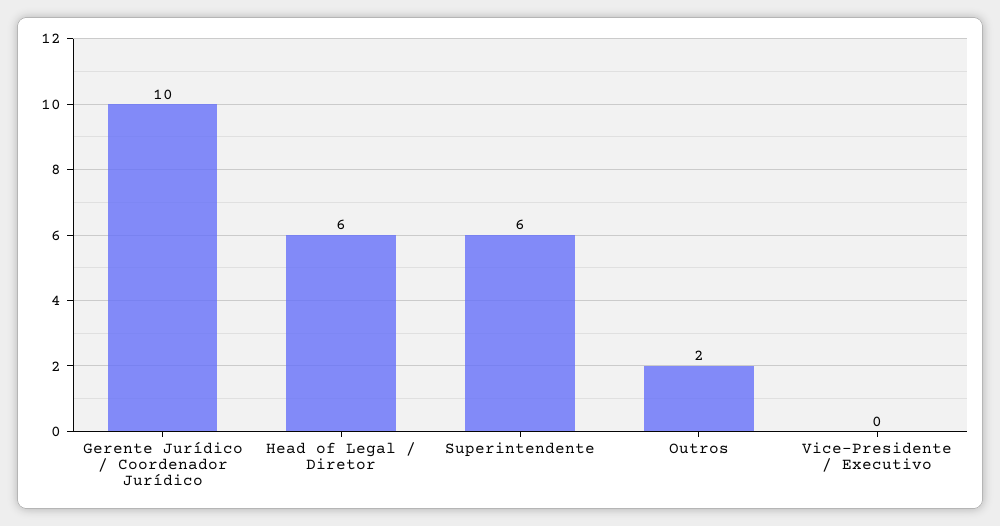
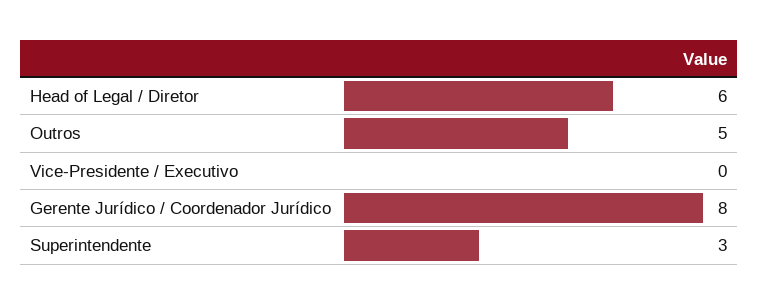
  {
-   "Gerente Jurídico / Coordenador Jurídico": 10,
+   "Gerente Jurídico / Coordenador Jurídico": 8,
    "Head of Legal / Diretor": 6,
-   "Superintendente": 6,
+   "Superintendente": 3,
-   "Outros": 2,
+   "Outros": 5,
    "Vice-Presidente / Executivo": 0
  }

